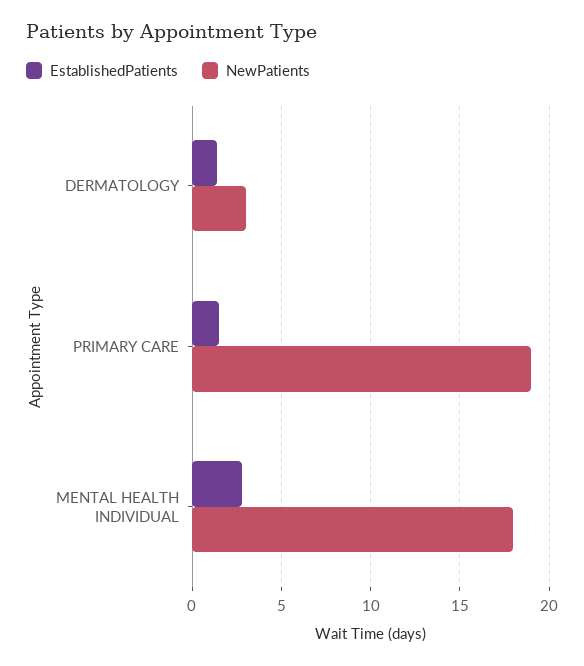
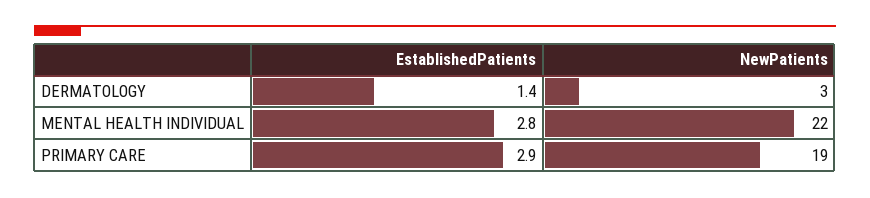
  {
    "EstablishedPatients": {
      "DERMATOLOGY": 1.4,
-     "PRIMARY CARE": 1.5,
+     "PRIMARY CARE": 2.9,
      "MENTAL HEALTH INDIVIDUAL": 2.8
    },
    "NewPatients": {
      "DERMATOLOGY": 3,
      "PRIMARY CARE": 19,
-     "MENTAL HEALTH INDIVIDUAL": 18
+     "MENTAL HEALTH INDIVIDUAL": 22
    }
  }

